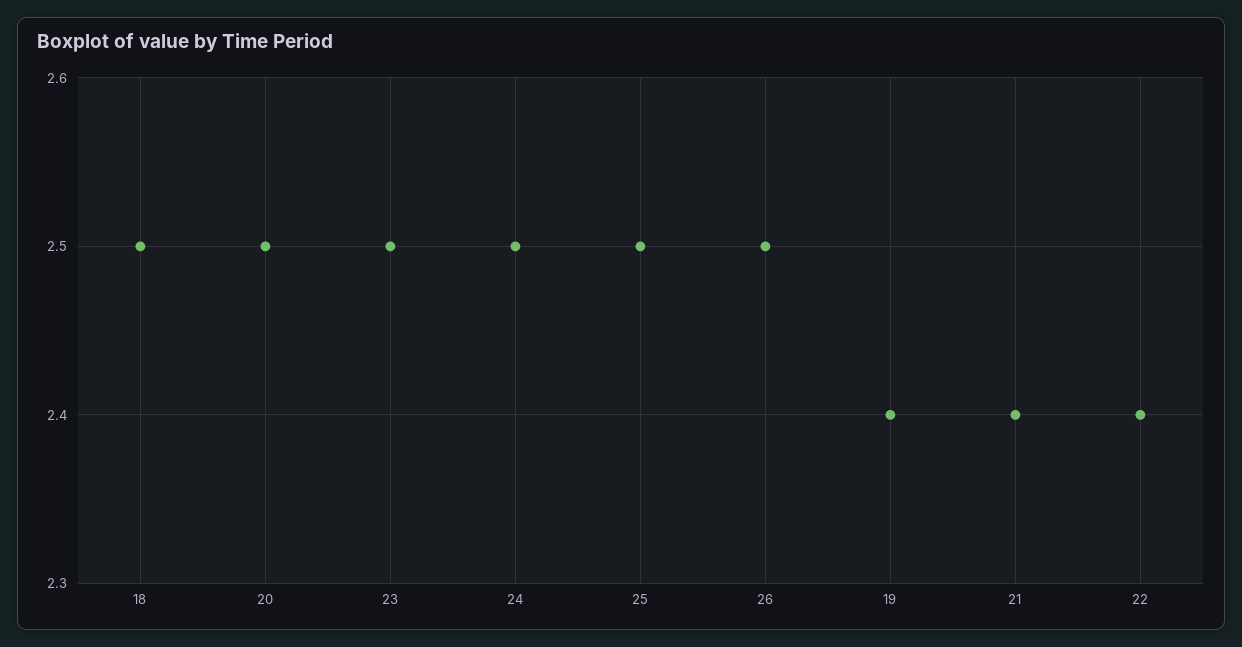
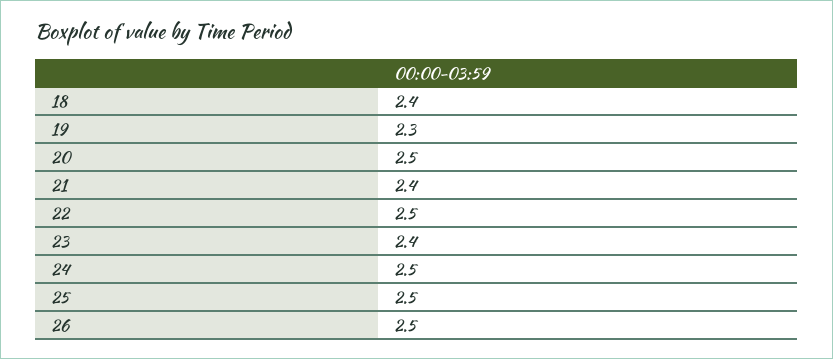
  {
-   "18": 2.5,
+   "18": 2.4,
    "20": 2.5,
-   "23": 2.5,
+   "23": 2.4,
    "24": 2.5,
    "25": 2.5,
    "26": 2.5,
-   "19": 2.4,
+   "19": 2.3,
    "21": 2.4,
-   "22": 2.4
+   "22": 2.5
  }

